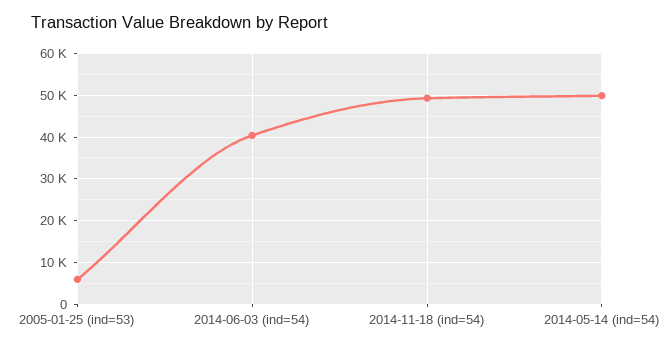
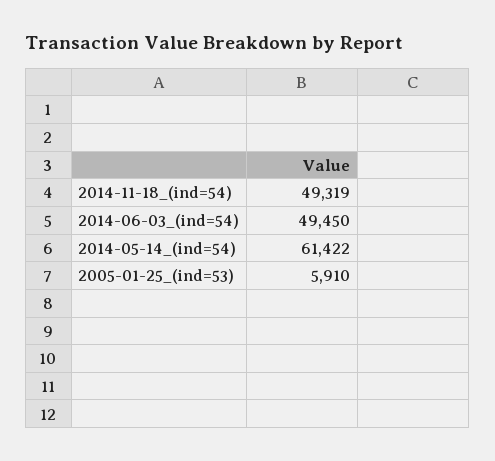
  {
    "2005-01-25 (ind=53)": 5910,
-   "2014-06-03 (ind=54)": 40000,
+   "2014-06-03 (ind=54)": 49450,
    "2014-11-18 (ind=54)": 49319,
-   "2014-05-14 (ind=54)": 50000
+   "2014-05-14 (ind=54)": 61422
  }

